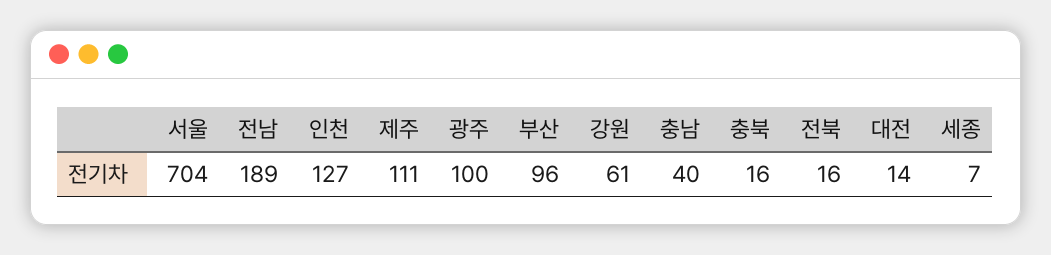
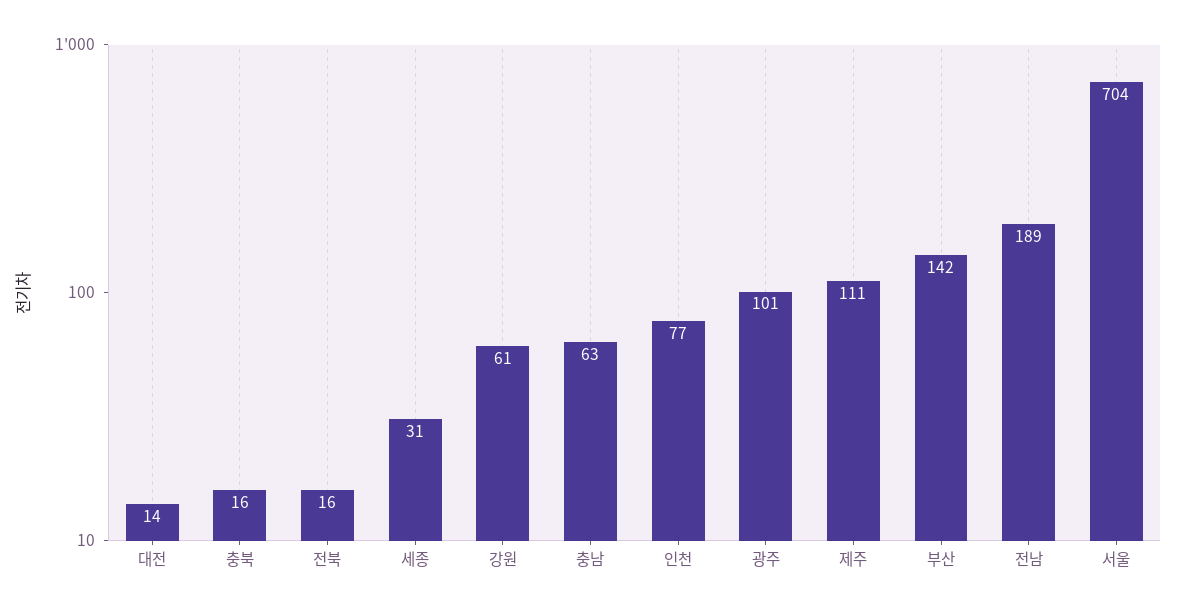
  {
    "서울": 704,
    "전남": 189,
-   "인천": 127,
+   "인천": 77,
    "제주": 111,
-   "광주": 100,
+   "광주": 101,
-   "부산": 96,
+   "부산": 142,
    "강원": 61,
-   "충남": 40,
+   "충남": 63,
    "충북": 16,
    "전북": 16,
    "대전": 14,
-   "세종": 7
+   "세종": 31
  }

